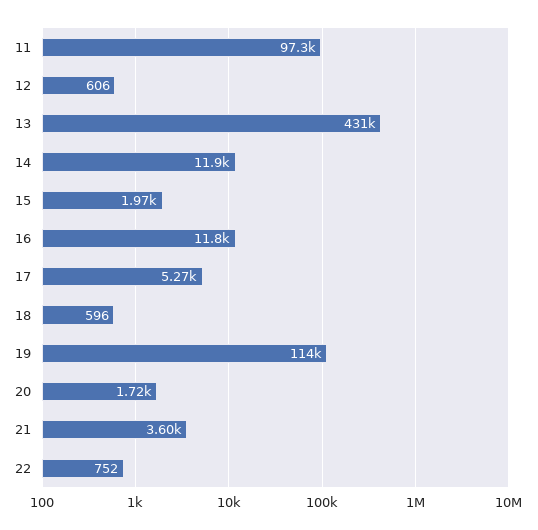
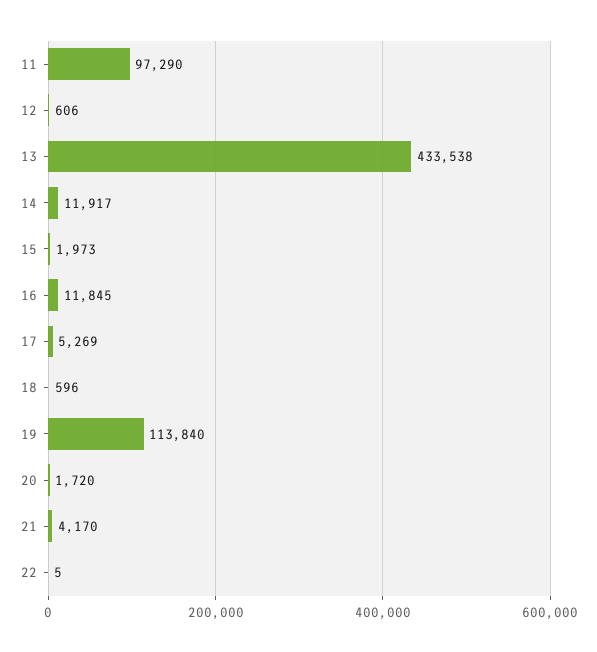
  {
    "11": 97290,
    "12": 606,
-   "13": 431000,
+   "13": 433538,
    "14": 11917,
    "15": 1973,
    "16": 11845,
    "17": 5269,
    "18": 596,
    "19": 113840,
    "20": 1720,
-   "21": 3600,
+   "21": 4170,
-   "22": 752
+   "22": 5
  }

